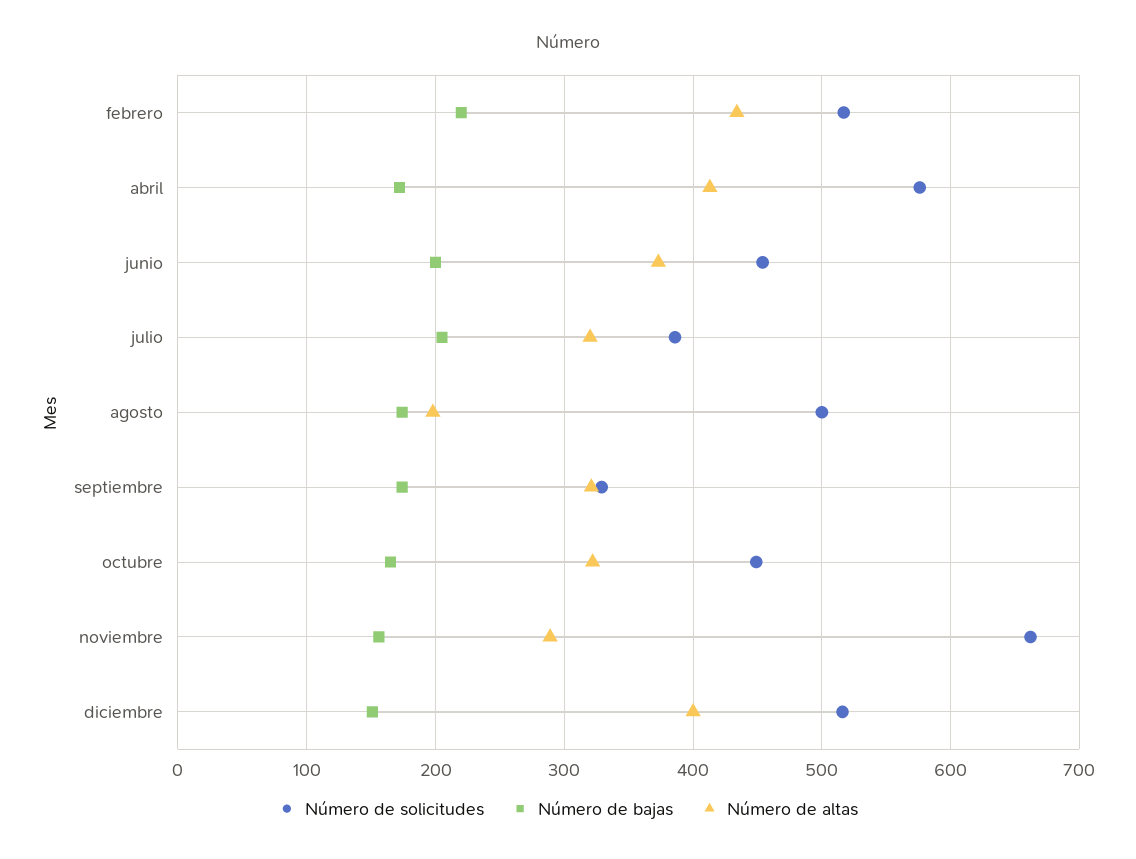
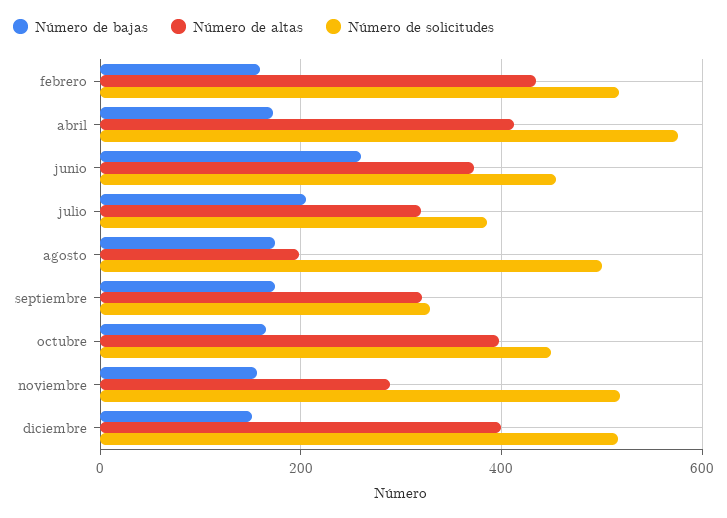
  {
    "Número de solicitudes": {
      "febrero": 520,
      "abril": 580,
      "junio": 450,
      "julio": 390,
      "agosto": 500,
      "septiembre": 330,
      "octubre": 450,
-     "noviembre": 660,
+     "noviembre": 520,
      "diciembre": 520
    },
    "Número de bajas": {
-     "febrero": 220,
+     "febrero": 160,
      "abril": 170,
-     "junio": 200,
+     "junio": 260,
      "julio": 210,
      "agosto": 170,
      "septiembre": 170,
      "octubre": 170,
      "noviembre": 160,
      "diciembre": 150
    },
    "Número de altas": {
      "febrero": 430,
      "abril": 410,
      "junio": 370,
      "julio": 320,
      "agosto": 200,
      "septiembre": 320,
-     "octubre": 320,
+     "octubre": 400,
      "noviembre": 290,
      "diciembre": 400
    }
  }

